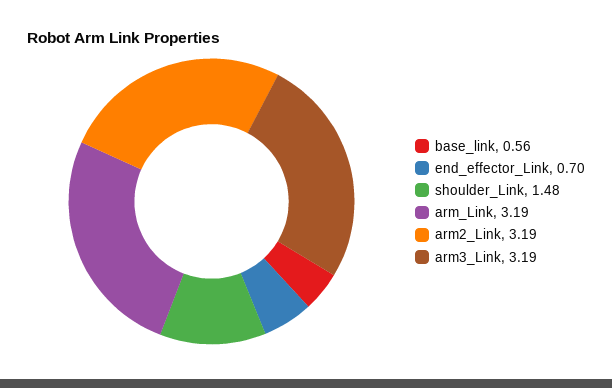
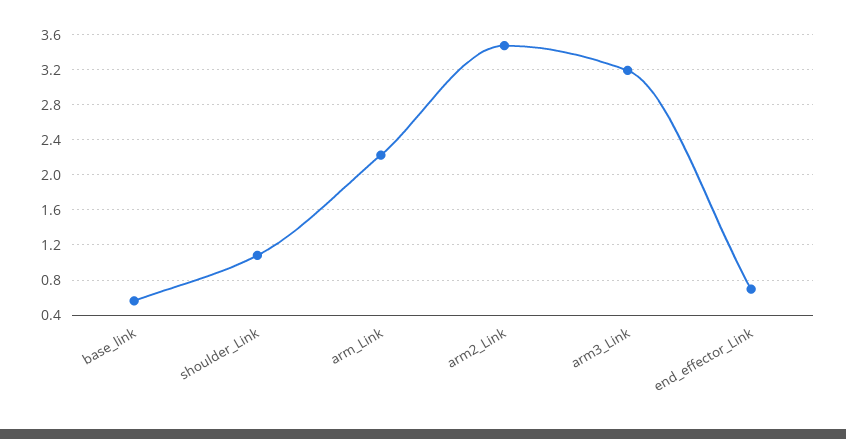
  {
    "base_link": 0.56,
    "end_effector_Link": 0.7,
-   "shoulder_Link": 1.48,
+   "shoulder_Link": 1.1,
-   "arm_Link": 3.19,
+   "arm_Link": 2.2,
-   "arm2_Link": 3.19,
+   "arm2_Link": 3.5,
    "arm3_Link": 3.19
  }

